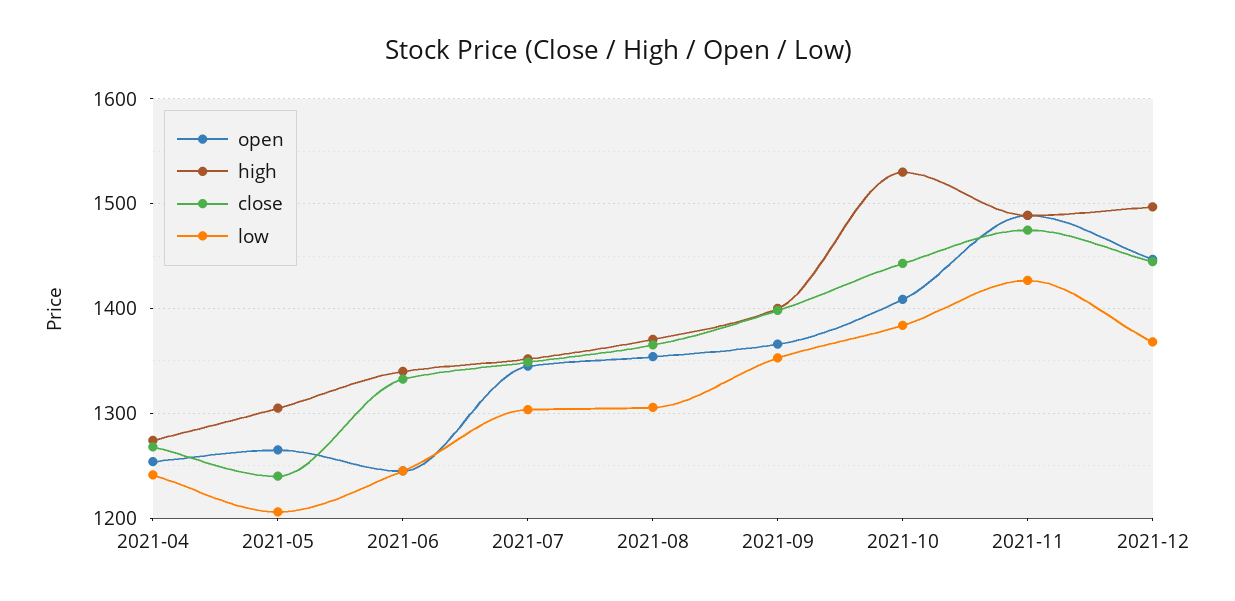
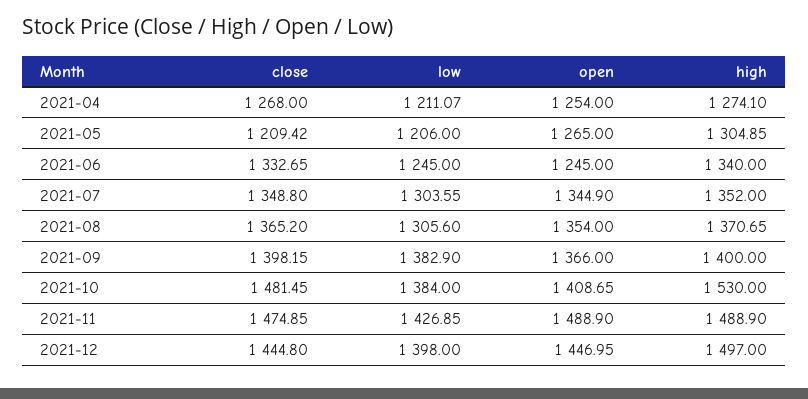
  {
    "open": {
      "2021-04": 1254,
      "2021-05": 1265,
      "2021-06": 1245,
      "2021-07": 1344.9,
      "2021-08": 1354,
      "2021-09": 1366,
      "2021-10": 1408.65,
      "2021-11": 1488.9,
      "2021-12": 1446.95
    },
    "high": {
      "2021-04": 1274.1,
      "2021-05": 1304.85,
      "2021-06": 1340,
      "2021-07": 1352,
      "2021-08": 1370.65,
      "2021-09": 1400,
      "2021-10": 1530,
      "2021-11": 1488.9,
      "2021-12": 1497
    },
    "close": {
      "2021-04": 1268,
-     "2021-05": 1240,
+     "2021-05": 1209.42,
      "2021-06": 1332.65,
      "2021-07": 1348.8,
      "2021-08": 1365.2,
      "2021-09": 1398.15,
-     "2021-10": 1440,
+     "2021-10": 1481.45,
      "2021-11": 1474.85,
      "2021-12": 1444.8
    },
    "low": {
-     "2021-04": 1240,
+     "2021-04": 1211.07,
      "2021-05": 1206,
      "2021-06": 1245,
      "2021-07": 1303.55,
      "2021-08": 1305.6,
-     "2021-09": 1350,
+     "2021-09": 1382.9,
      "2021-10": 1384,
      "2021-11": 1426.85,
-     "2021-12": 1370
+     "2021-12": 1398
    }
  }

